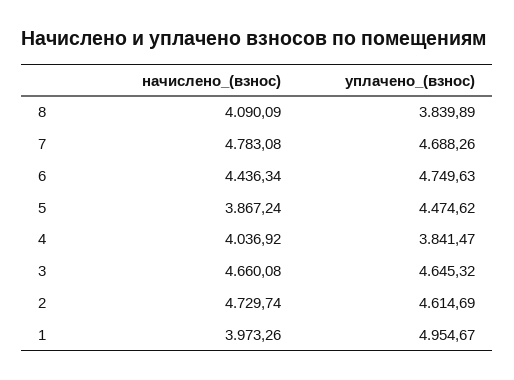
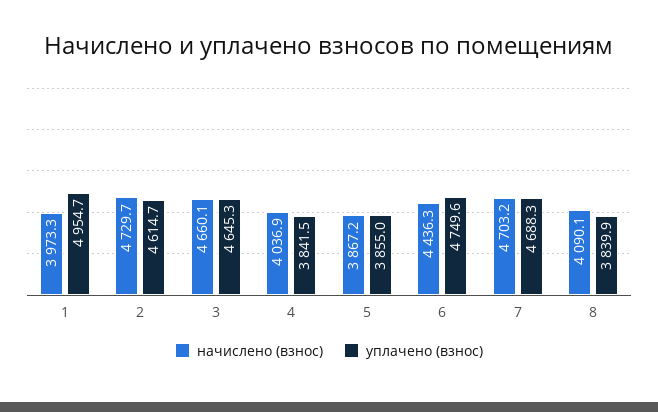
  {
    "начислено_(взнос)": {
      "8": 4090.09,
-     "7": 4783.08,
+     "7": 4703.2,
      "6": 4436.34,
      "5": 3867.24,
      "4": 4036.92,
      "3": 4660.08,
      "2": 4729.74,
      "1": 3973.26
    },
    "уплачено_(взнос)": {
      "8": 3839.89,
      "7": 4688.26,
      "6": 4749.63,
-     "5": 4474.62,
+     "5": 3855,
      "4": 3841.47,
      "3": 4645.32,
      "2": 4614.69,
      "1": 4954.67
    }
  }

